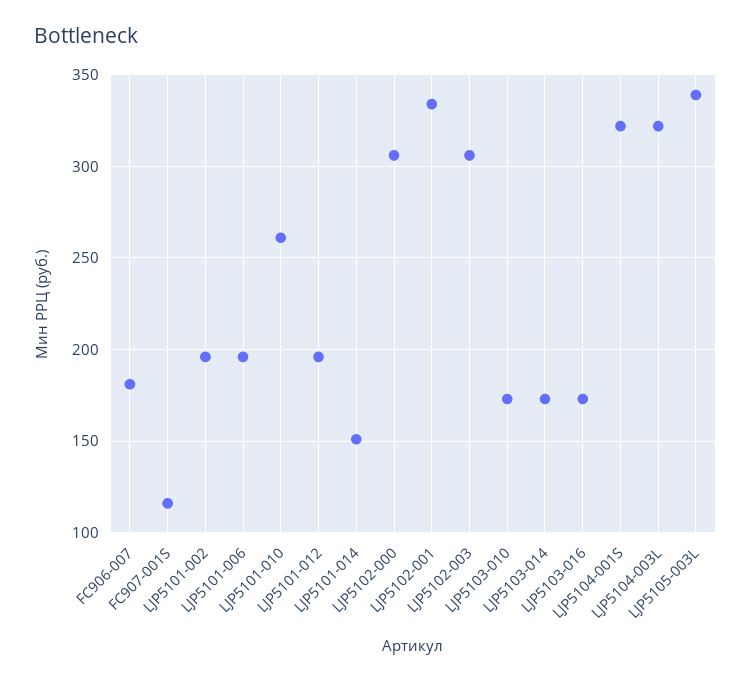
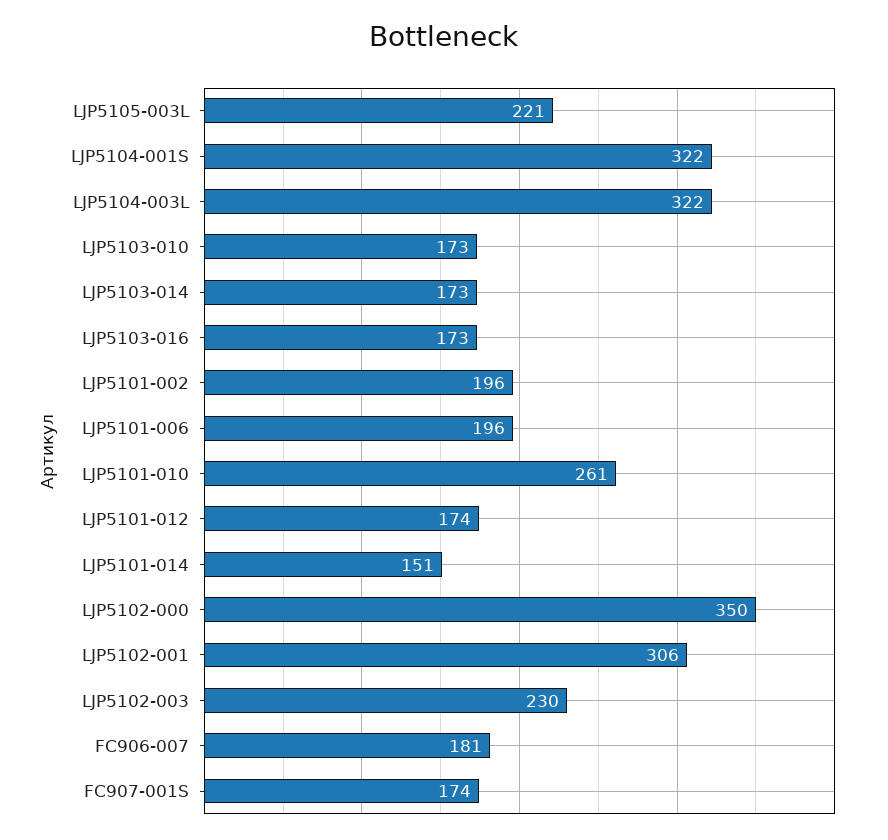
  {
    "FC906-007": 181,
-   "FC907-001S": 115,
+   "FC907-001S": 174,
    "LJP5101-002": 196,
    "LJP5101-006": 196,
    "LJP5101-010": 261,
-   "LJP5101-012": 195,
+   "LJP5101-012": 174,
    "LJP5101-014": 151,
-   "LJP5102-000": 305,
+   "LJP5102-000": 350,
-   "LJP5102-001": 335,
+   "LJP5102-001": 306,
-   "LJP5102-003": 305,
+   "LJP5102-003": 230,
    "LJP5103-010": 173,
    "LJP5103-014": 173,
    "LJP5103-016": 173,
    "LJP5104-001S": 322,
    "LJP5104-003L": 322,
-   "LJP5105-003L": 340
+   "LJP5105-003L": 221
  }

